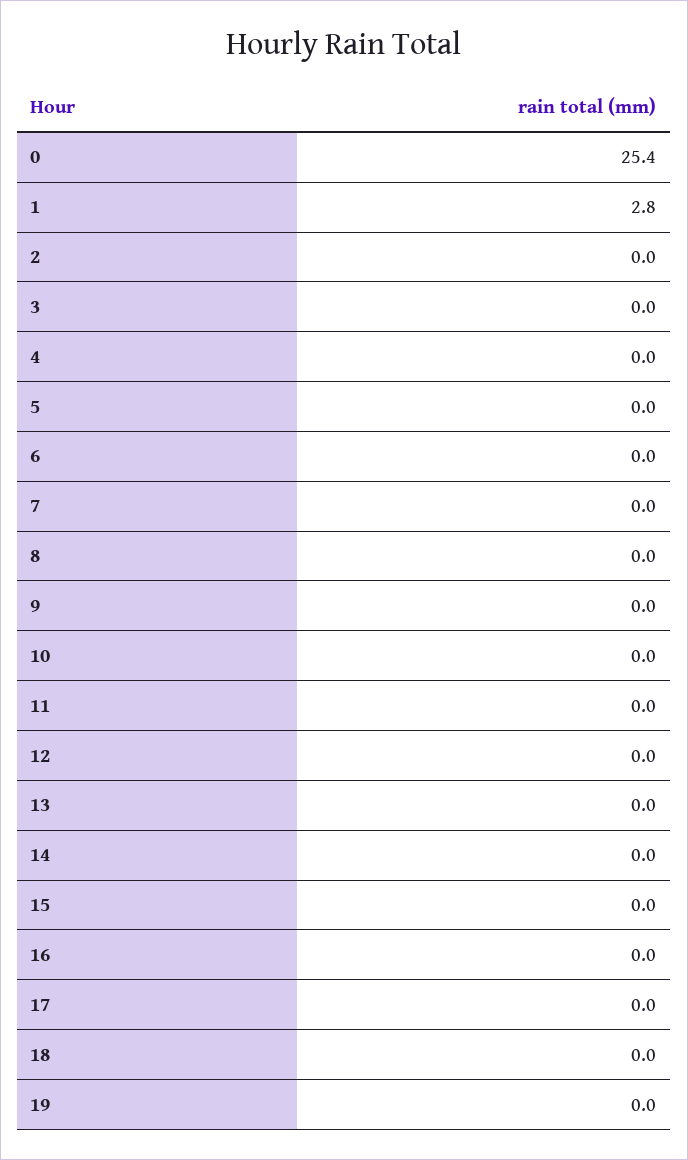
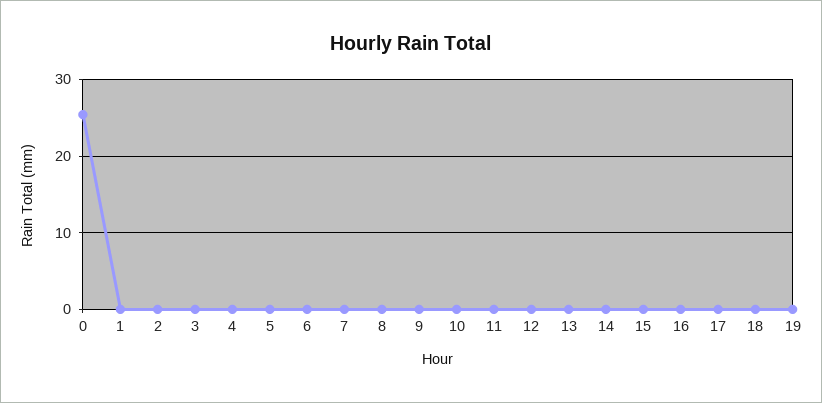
  {
    "0": 25.4,
-   "1": 2.8,
+   "1": 0,
    "2": 0,
    "3": 0,
    "4": 0,
    "5": 0,
    "6": 0,
    "7": 0,
    "8": 0,
    "9": 0,
    "10": 0,
    "11": 0,
    "12": 0,
    "13": 0,
    "14": 0,
    "15": 0,
    "16": 0,
    "17": 0,
    "18": 0,
    "19": 0
  }

